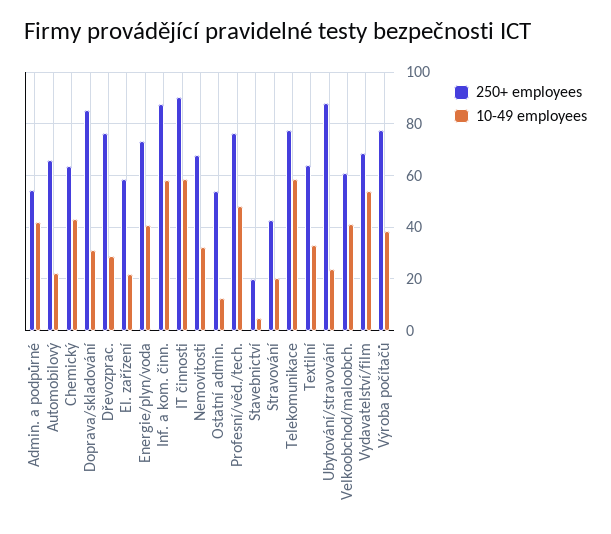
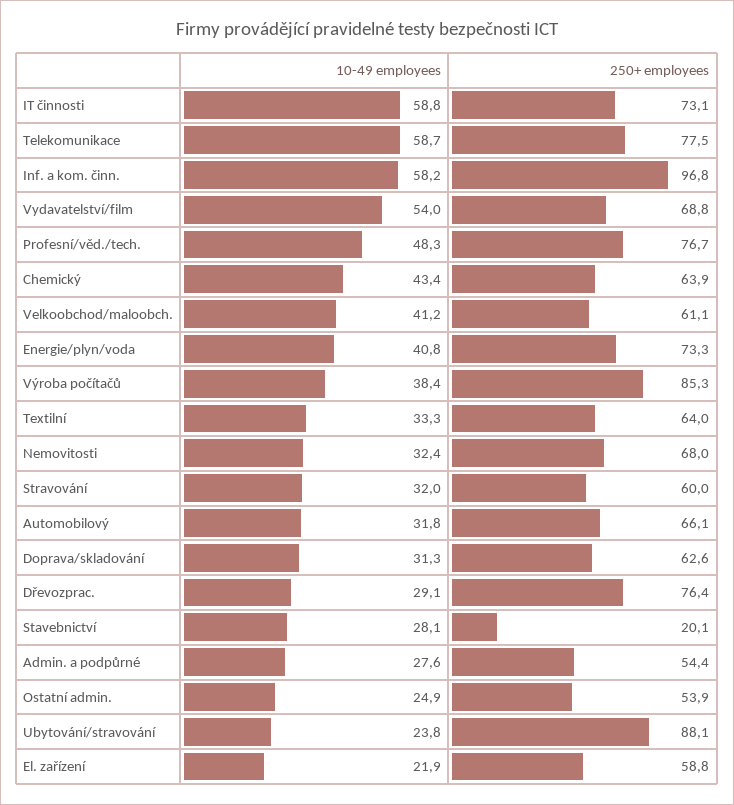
  {
    "250+ employees": {
      "Admin. a podpůrné": 54.4,
      "Automobilový": 66.1,
      "Chemický": 63.9,
-     "Doprava/skladování": 85,
+     "Doprava/skladování": 62.6,
      "Dřevozprac.": 76.4,
      "El. zařízení": 58.8,
      "Energie/plyn/voda": 73.3,
-     "Inf. a kom. činn.": 87.5,
+     "Inf. a kom. činn.": 96.8,
-     "IT činnosti": 90,
+     "IT činnosti": 73.1,
      "Nemovitosti": 68,
      "Ostatní admin.": 53.9,
      "Profesní/věd./tech.": 76.7,
      "Stavebnictví": 20.1,
-     "Stravování": 42.5,
+     "Stravování": 60,
      "Telekomunikace": 77.5,
      "Textilní": 64,
      "Ubytování/stravování": 88.1,
      "Velkoobchod/maloobch.": 61.1,
      "Vydavatelství/film": 68.8,
-     "Výroba počítačů": 77.5
+     "Výroba počítačů": 85.3
    },
    "10-49 employees": {
-     "Admin. a podpůrné": 42.5,
+     "Admin. a podpůrné": 27.6,
-     "Automobilový": 22.5,
+     "Automobilový": 31.8,
      "Chemický": 43.4,
      "Doprava/skladování": 31.3,
      "Dřevozprac.": 29.1,
      "El. zařízení": 21.9,
      "Energie/plyn/voda": 40.8,
      "Inf. a kom. činn.": 58.2,
      "IT činnosti": 58.8,
      "Nemovitosti": 32.4,
-     "Ostatní admin.": 12.5,
+     "Ostatní admin.": 24.9,
      "Profesní/věd./tech.": 48.3,
-     "Stavebnictví": 5,
+     "Stavebnictví": 28.1,
-     "Stravování": 20,
+     "Stravování": 32,
      "Telekomunikace": 58.7,
      "Textilní": 33.3,
      "Ubytování/stravování": 23.8,
      "Velkoobchod/maloobch.": 41.2,
      "Vydavatelství/film": 54,
      "Výroba počítačů": 38.4
    }
  }

